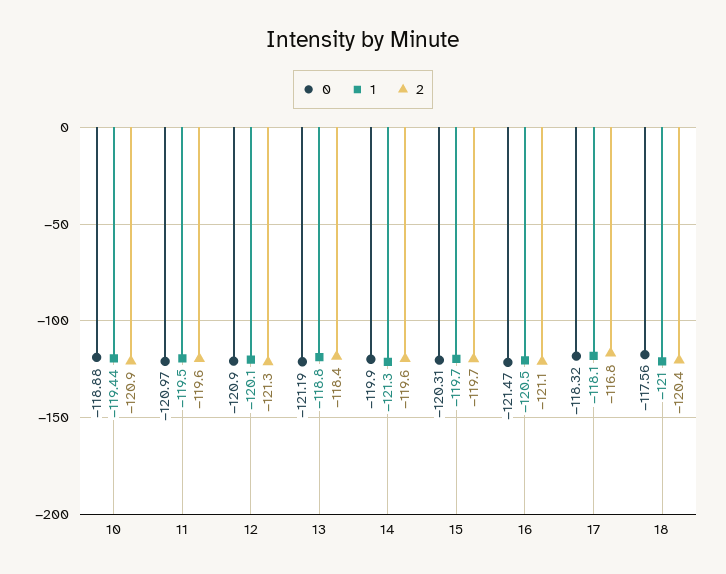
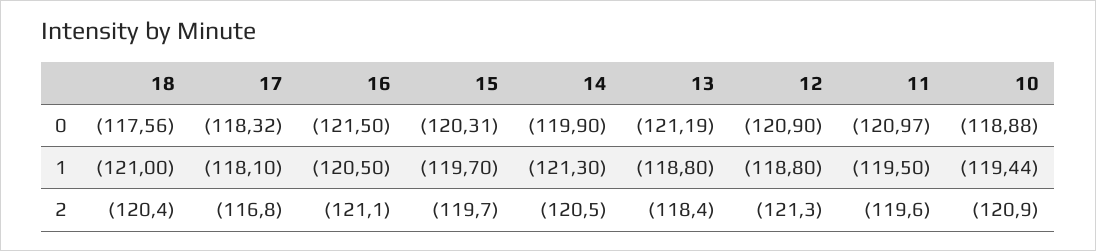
  {
    "0": {
      "10": -118.88,
      "11": -120.97,
      "12": -120.9,
      "13": -121.19,
      "14": -119.9,
      "15": -120.31,
-     "16": -121.47,
+     "16": -121.5,
      "17": -118.32,
      "18": -117.56
    },
    "1": {
      "10": -119.44,
      "11": -119.5,
-     "12": -120.1,
+     "12": -118.8,
      "13": -118.8,
      "14": -121.3,
      "15": -119.7,
      "16": -120.5,
      "17": -118.1,
      "18": -121
    },
    "2": {
      "10": -120.9,
      "11": -119.6,
      "12": -121.3,
      "13": -118.4,
-     "14": -119.6,
+     "14": -120.5,
      "15": -119.7,
      "16": -121.1,
      "17": -116.8,
      "18": -120.4
    }
  }

